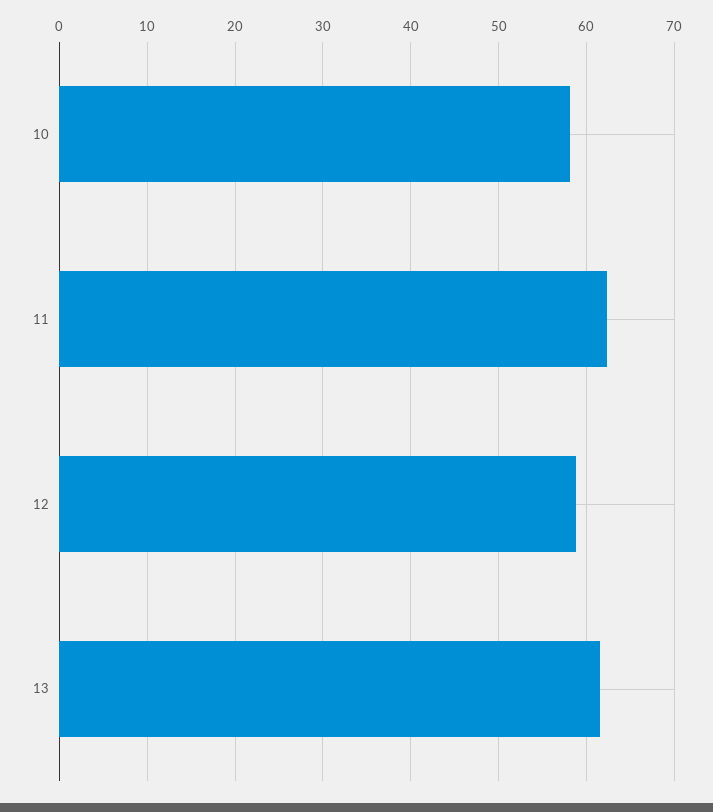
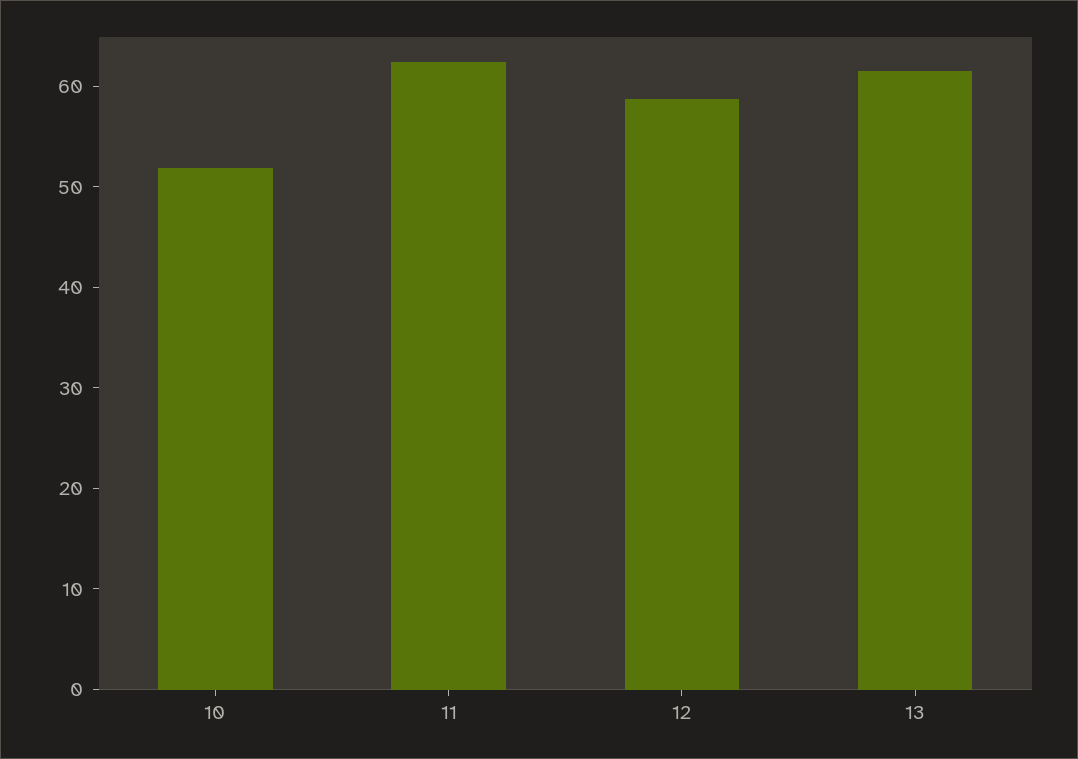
  {
-   "10": 58,
+   "10": 52,
    "11": 62,
    "12": 59,
    "13": 62
  }

